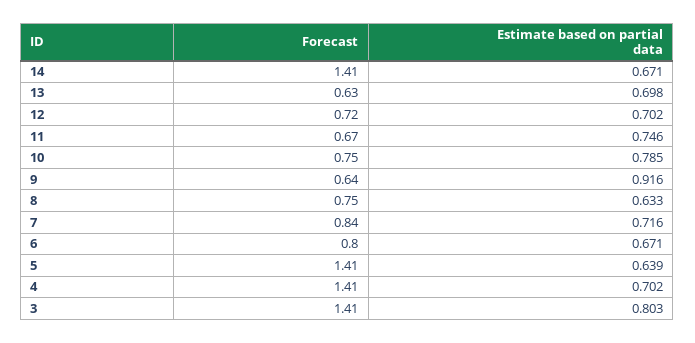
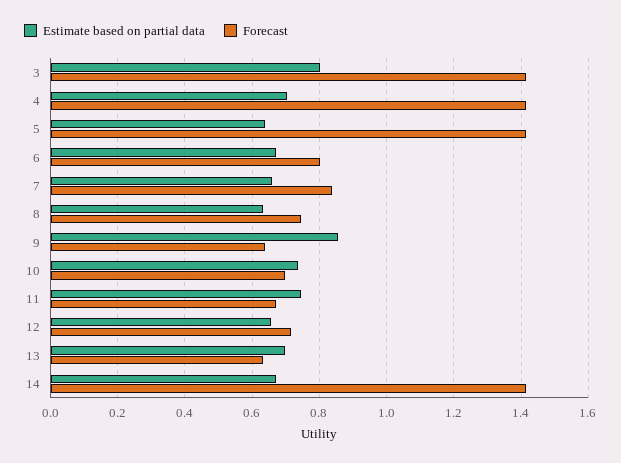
  {
    "Forecast": {
      "14": 1.41,
      "13": 0.63,
      "12": 0.72,
      "11": 0.67,
-     "10": 0.75,
+     "10": 0.7,
      "9": 0.64,
      "8": 0.75,
      "7": 0.84,
      "6": 0.8,
      "5": 1.41,
      "4": 1.41,
      "3": 1.41
    },
    "Estimate based on partial data": {
      "14": 0.671,
      "13": 0.698,
-     "12": 0.702,
+     "12": 0.66,
      "11": 0.746,
-     "10": 0.785,
+     "10": 0.74,
-     "9": 0.916,
+     "9": 0.86,
      "8": 0.633,
-     "7": 0.716,
+     "7": 0.66,
      "6": 0.671,
      "5": 0.639,
      "4": 0.702,
      "3": 0.803
    }
  }

